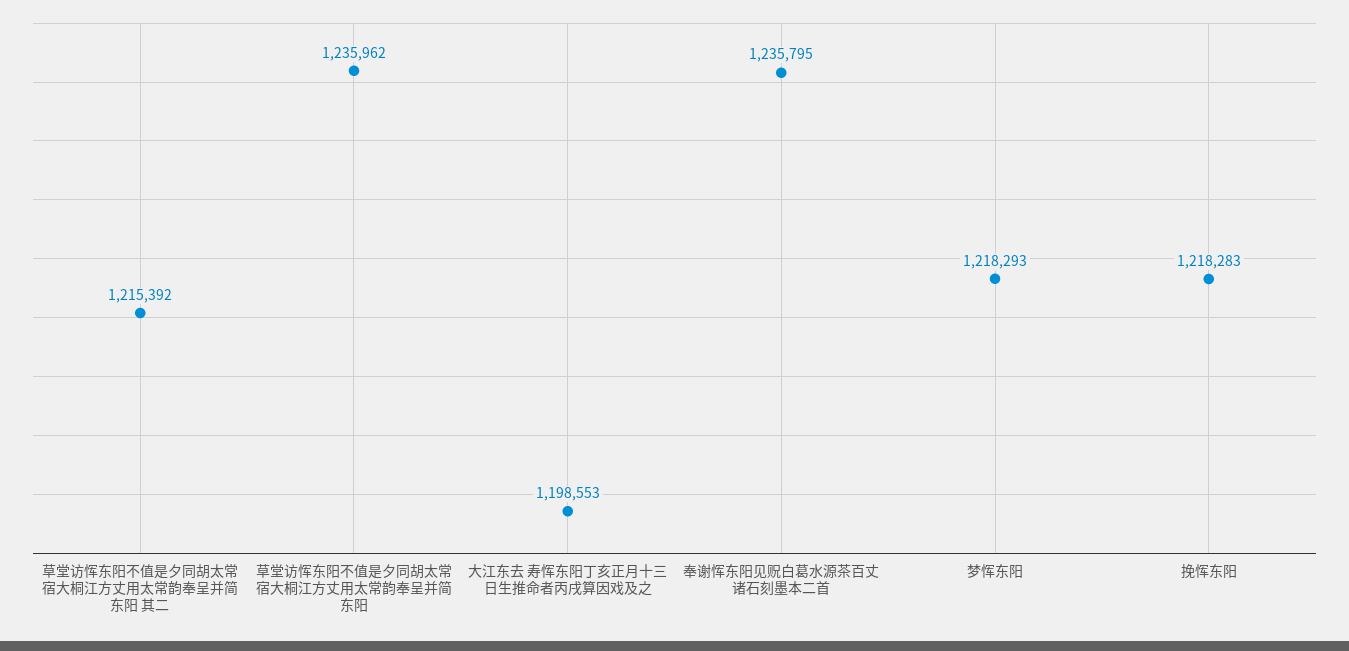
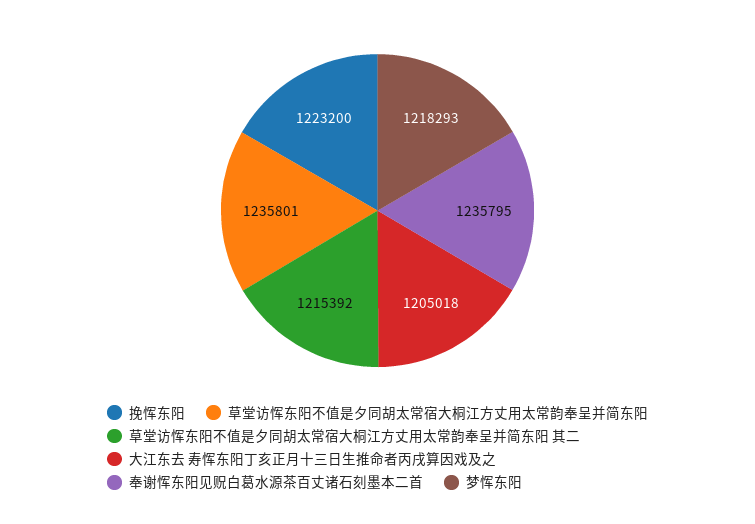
  {
    "草堂访恽东阳不值是夕同胡太常宿大桐江方丈用太常韵奉呈并简东阳 其二": 1215392,
-   "草堂访恽东阳不值是夕同胡太常宿大桐江方丈用太常韵奉呈并简东阳": 1235962,
+   "草堂访恽东阳不值是夕同胡太常宿大桐江方丈用太常韵奉呈并简东阳": 1235801,
-   "大江东去 寿恽东阳丁亥正月十三日生推命者丙戌算因戏及之": 1198553,
+   "大江东去 寿恽东阳丁亥正月十三日生推命者丙戌算因戏及之": 1205018,
    "奉谢恽东阳见贶白葛水源茶百丈诸石刻墨本二首": 1235795,
    "梦恽东阳": 1218293,
-   "挽恽东阳": 1218283
+   "挽恽东阳": 1223200
  }

